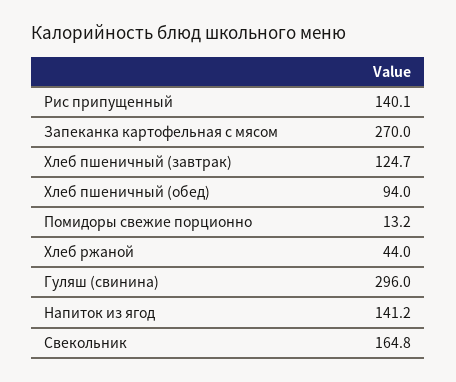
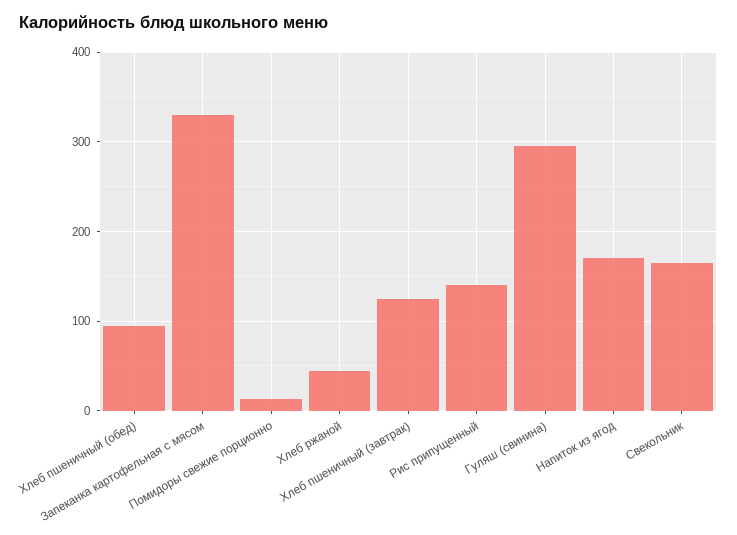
  {
    "Рис припущенный": 140.1,
-   "Запеканка картофельная с мясом": 270,
+   "Запеканка картофельная с мясом": 330,
    "Хлеб пшеничный (завтрак)": 124.7,
    "Хлеб пшеничный (обед)": 94,
    "Помидоры свежие порционно": 13.2,
    "Хлеб ржаной": 44,
    "Гуляш (свинина)": 296,
-   "Напиток из ягод": 141.2,
+   "Напиток из ягод": 170,
    "Свекольник": 164.8
  }

